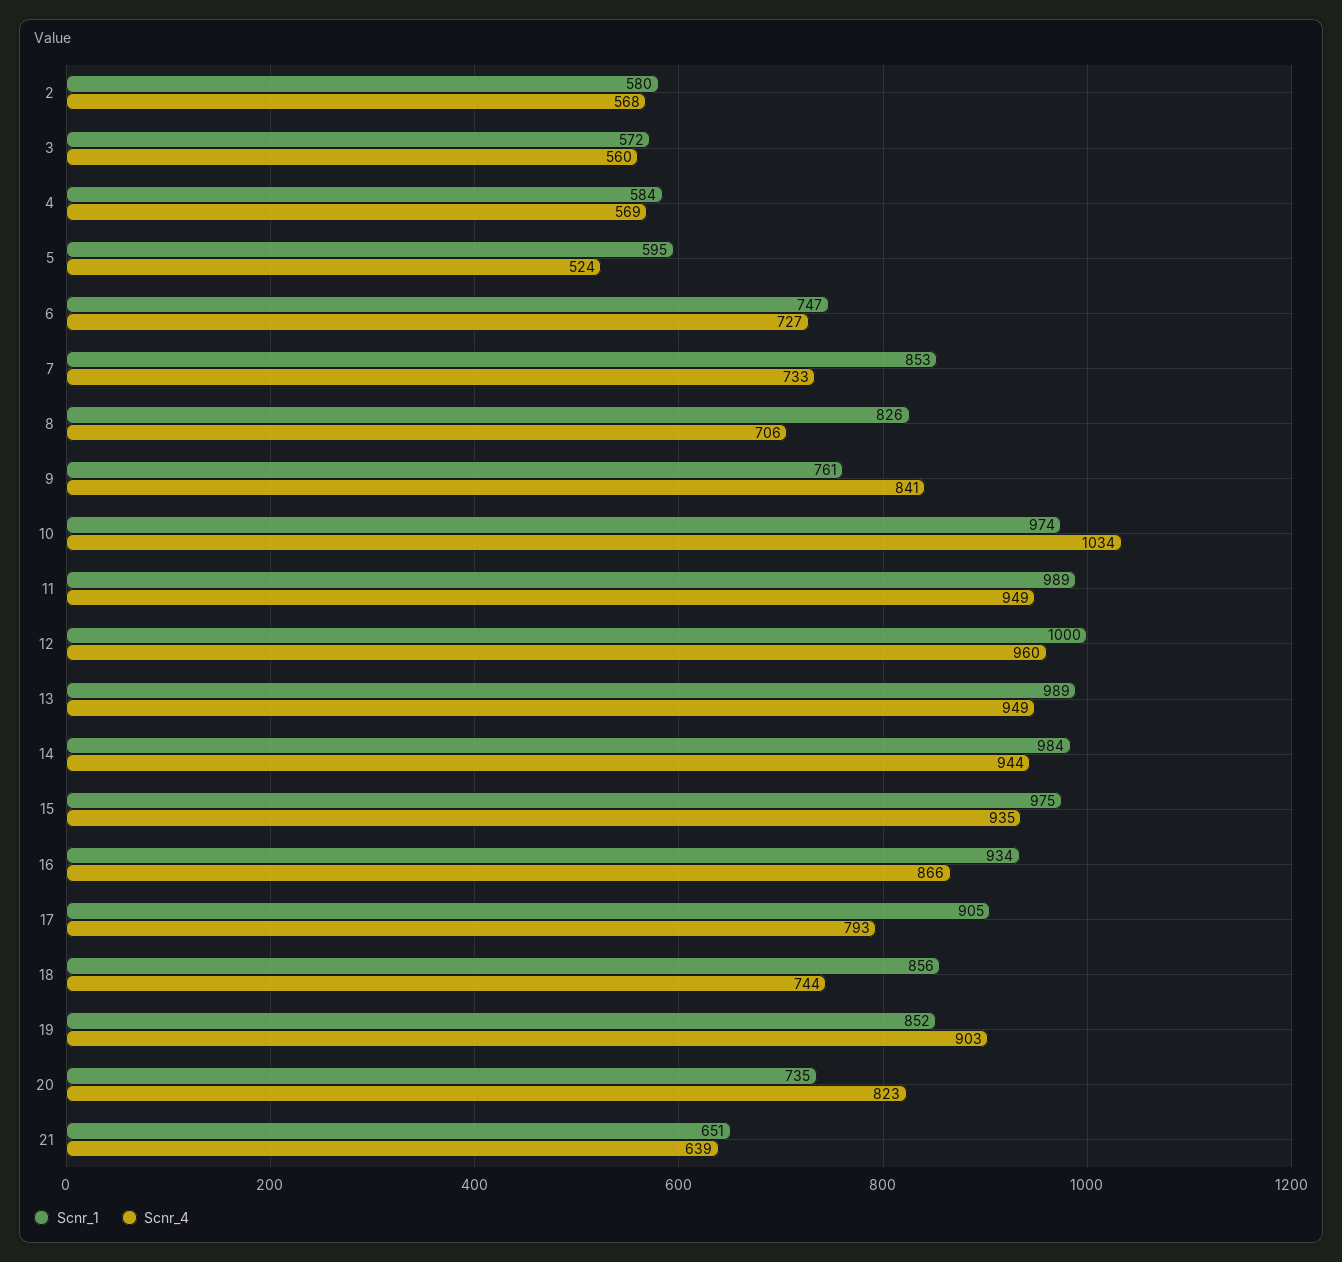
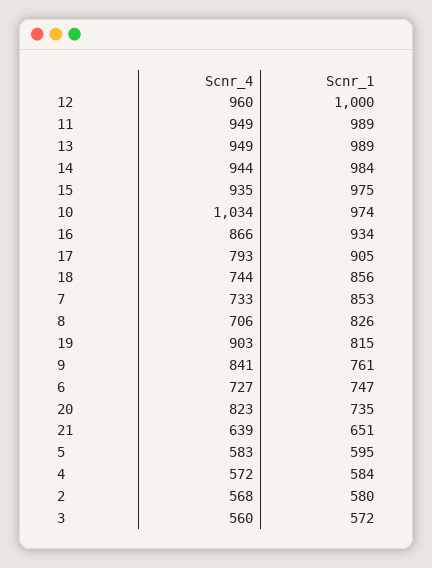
  {
    "Scnr_1": {
      "2": 580,
      "3": 572,
      "4": 584,
      "5": 595,
      "6": 747,
      "7": 853,
      "8": 826,
      "9": 761,
      "10": 974,
      "11": 989,
      "12": 1000,
      "13": 989,
      "14": 984,
      "15": 975,
      "16": 934,
      "17": 905,
      "18": 856,
-     "19": 852,
+     "19": 815,
      "20": 735,
      "21": 651
    },
    "Scnr_4": {
      "2": 568,
      "3": 560,
-     "4": 569,
+     "4": 572,
-     "5": 524,
+     "5": 583,
      "6": 727,
      "7": 733,
      "8": 706,
      "9": 841,
      "10": 1034,
      "11": 949,
      "12": 960,
      "13": 949,
      "14": 944,
      "15": 935,
      "16": 866,
      "17": 793,
      "18": 744,
      "19": 903,
      "20": 823,
      "21": 639
    }
  }

